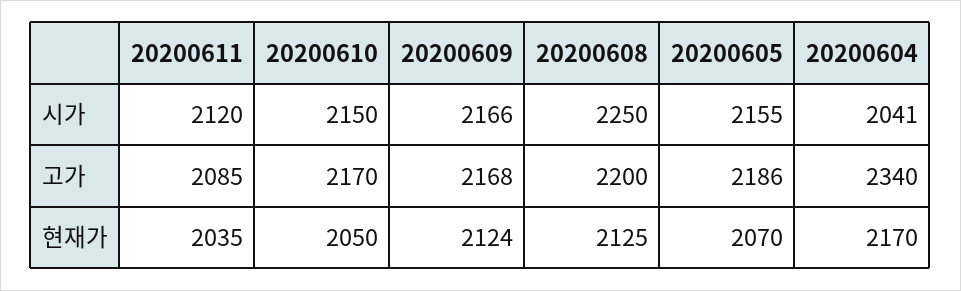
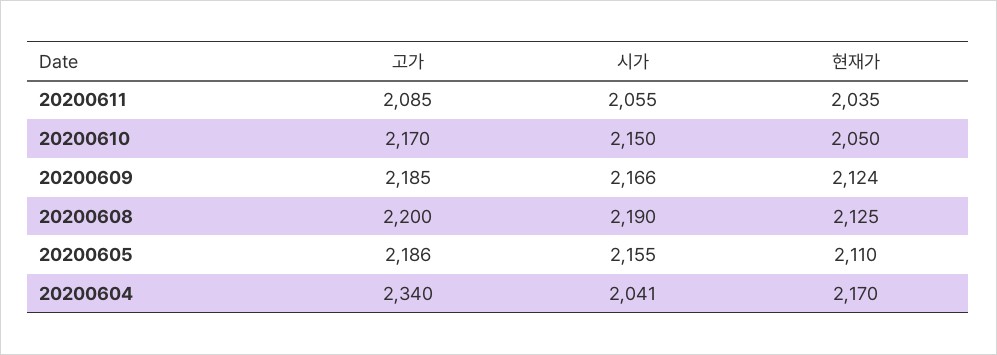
  {
    "20200611": {
-     "시가": 2120,
+     "시가": 2055,
      "고가": 2085,
      "현재가": 2035
    },
    "20200610": {
      "시가": 2150,
      "고가": 2170,
      "현재가": 2050
    },
    "20200609": {
      "시가": 2166,
-     "고가": 2168,
+     "고가": 2185,
      "현재가": 2124
    },
    "20200608": {
-     "시가": 2250,
+     "시가": 2190,
      "고가": 2200,
      "현재가": 2125
    },
    "20200605": {
      "시가": 2155,
      "고가": 2186,
-     "현재가": 2070
+     "현재가": 2110
    },
    "20200604": {
      "시가": 2041,
      "고가": 2340,
      "현재가": 2170
    }
  }

